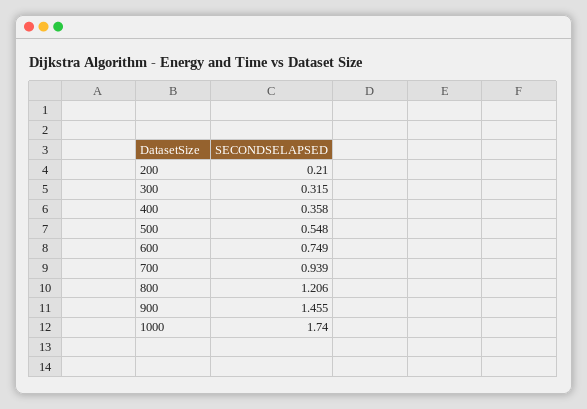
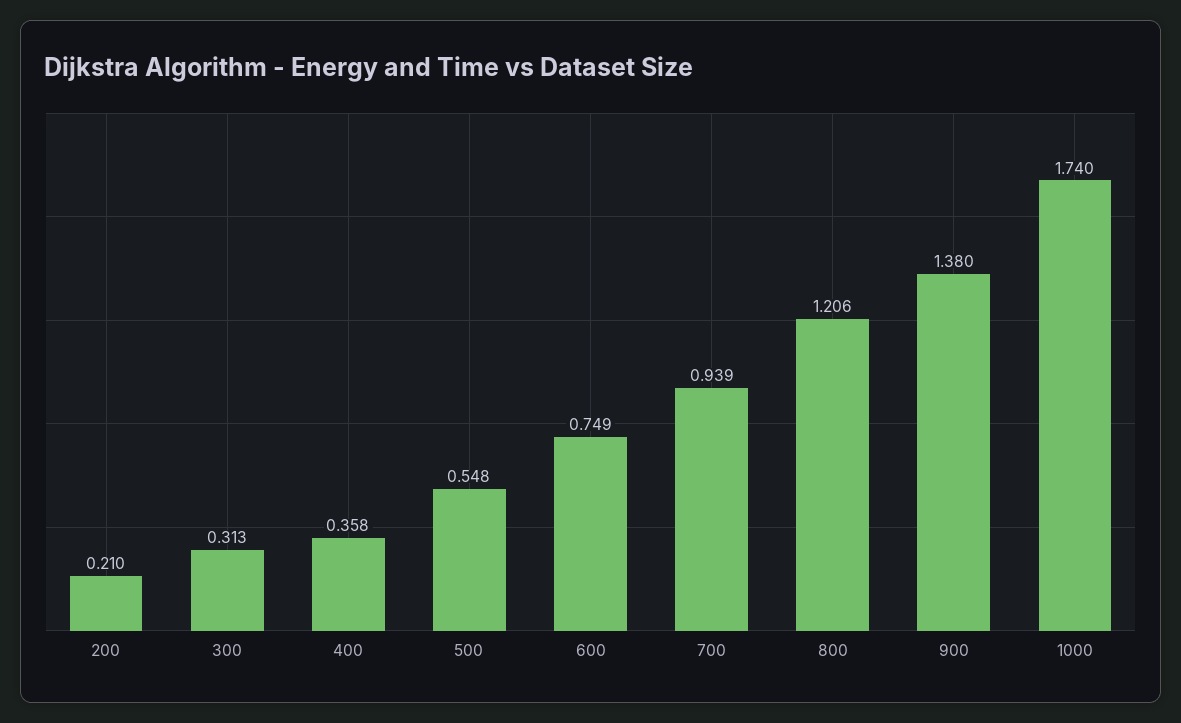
  {
    "200": 0.21,
-   "300": 0.315,
+   "300": 0.313,
    "400": 0.358,
    "500": 0.548,
    "600": 0.749,
    "700": 0.939,
    "800": 1.206,
-   "900": 1.455,
+   "900": 1.38,
    "1000": 1.74
  }

